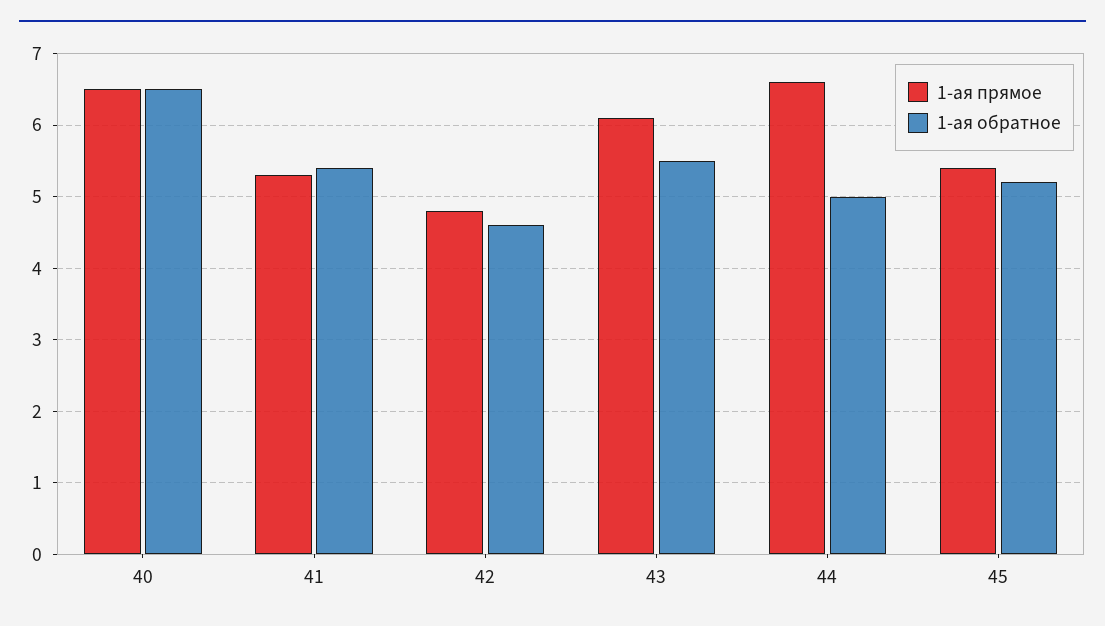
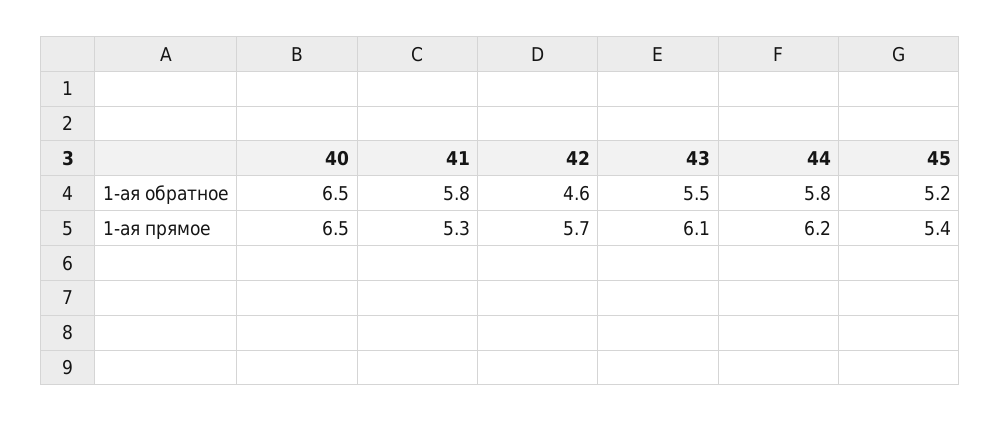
  {
    "1-ая прямое": {
      "40": 6.5,
      "41": 5.3,
-     "42": 4.8,
+     "42": 5.7,
      "43": 6.1,
-     "44": 6.6,
+     "44": 6.2,
      "45": 5.4
    },
    "1-ая обратное": {
      "40": 6.5,
-     "41": 5.4,
+     "41": 5.8,
      "42": 4.6,
      "43": 5.5,
-     "44": 5,
+     "44": 5.8,
      "45": 5.2
    }
  }

